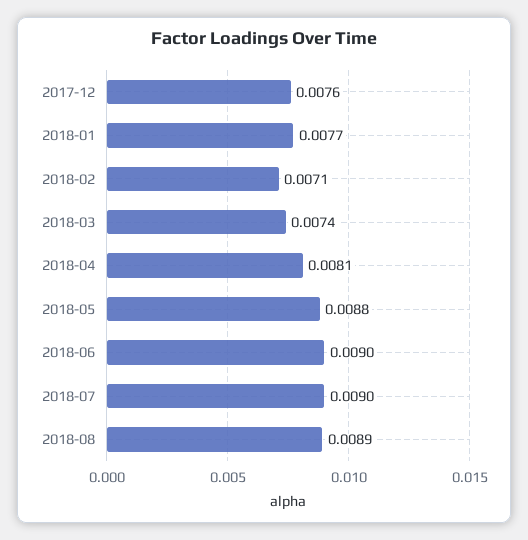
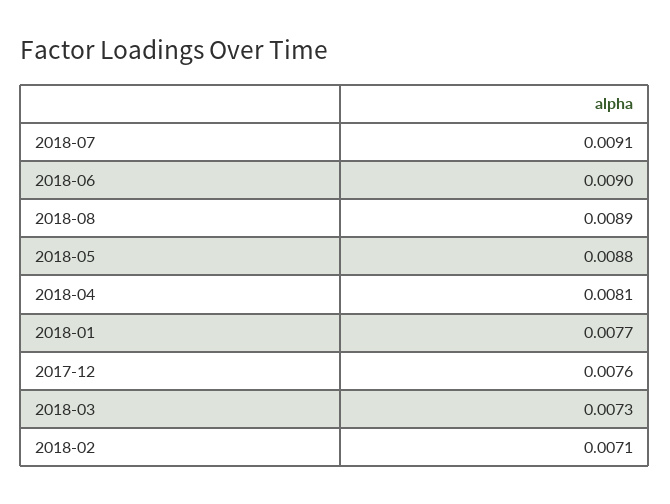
  {
    "2017-12": 0.0076,
    "2018-01": 0.0077,
    "2018-02": 0.0071,
-   "2018-03": 0.0074,
+   "2018-03": 0.0073,
    "2018-04": 0.0081,
    "2018-05": 0.0088,
    "2018-06": 0.009,
-   "2018-07": 0.009,
+   "2018-07": 0.0091,
    "2018-08": 0.0089
  }

